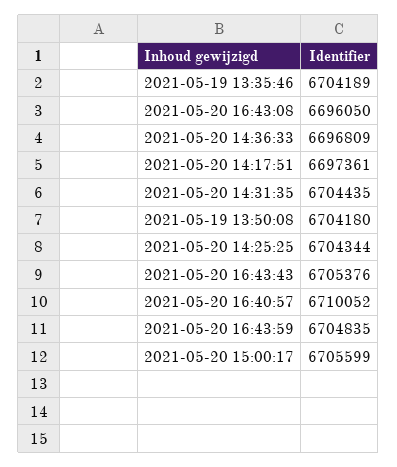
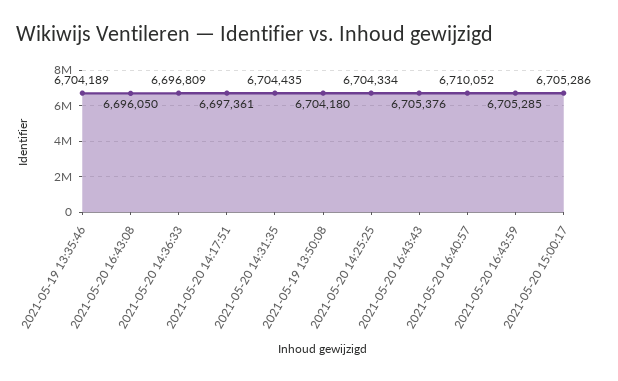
  {
    "2021-05-19 13:35:46": 6704189,
    "2021-05-20 16:43:08": 6696050,
    "2021-05-20 14:36:33": 6696809,
    "2021-05-20 14:17:51": 6697361,
    "2021-05-20 14:31:35": 6704435,
    "2021-05-19 13:50:08": 6704180,
-   "2021-05-20 14:25:25": 6704344,
+   "2021-05-20 14:25:25": 6704334,
    "2021-05-20 16:43:43": 6705376,
    "2021-05-20 16:40:57": 6710052,
-   "2021-05-20 16:43:59": 6704835,
+   "2021-05-20 16:43:59": 6705285,
-   "2021-05-20 15:00:17": 6705599
+   "2021-05-20 15:00:17": 6705286
  }

